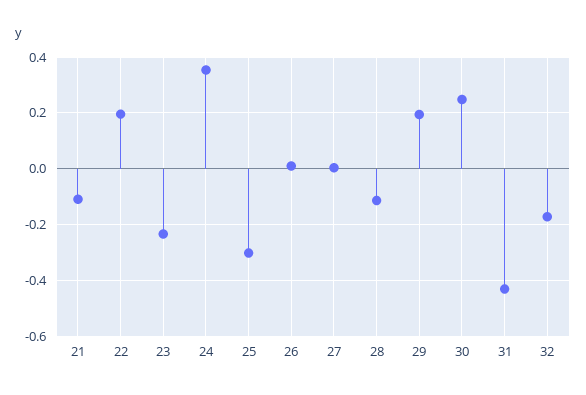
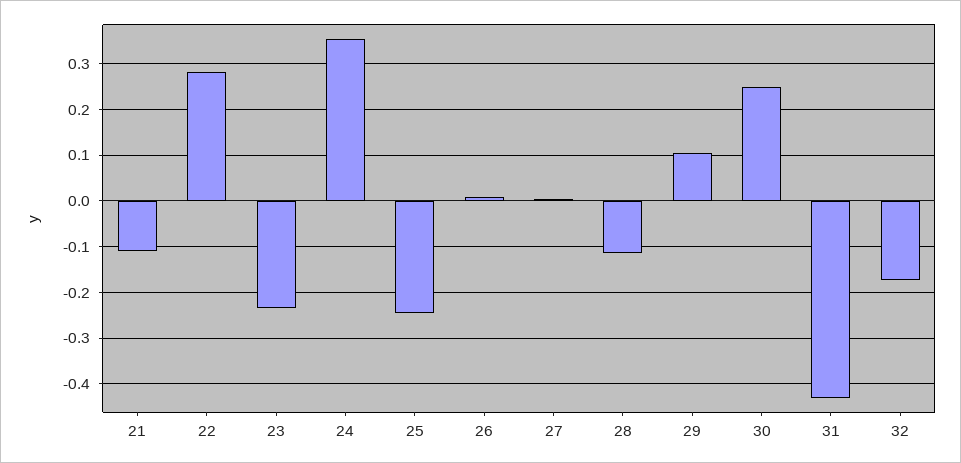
  {
    "21": -0.1,
-   "22": 0.2,
+   "22": 0.28,
    "23": -0.24,
    "24": 0.36,
-   "25": -0.3,
+   "25": -0.24,
    "26": 0,
    "27": 0,
    "28": -0.12,
-   "29": 0.2,
+   "29": 0.1,
    "30": 0.24,
    "31": -0.44,
    "32": -0.18
  }

